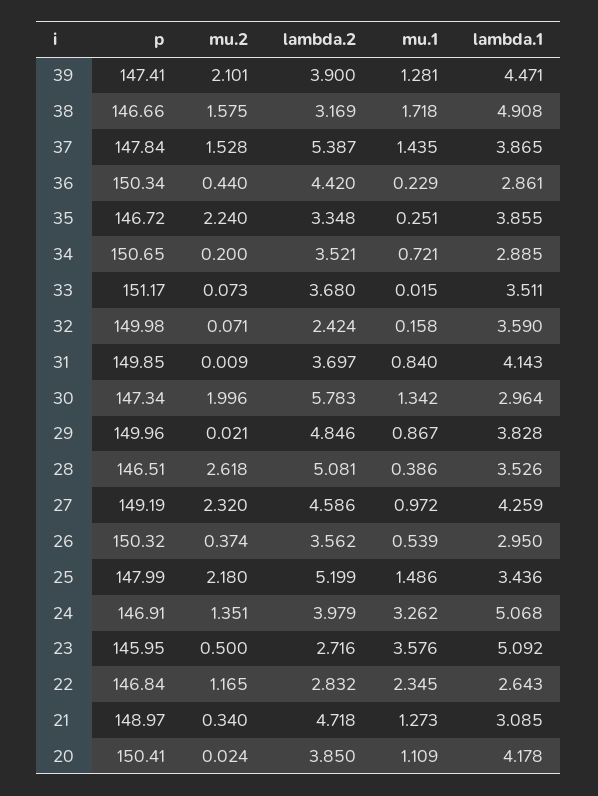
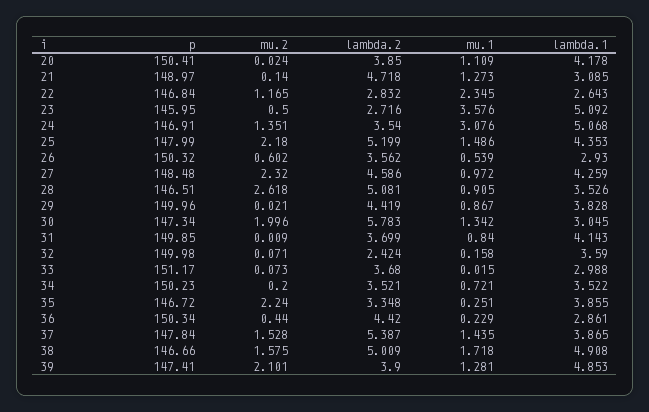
  {
    "p": {
      "39": 147.41,
      "38": 146.66,
      "37": 147.84,
      "36": 150.34,
      "35": 146.72,
-     "34": 150.65,
+     "34": 150.23,
      "33": 151.17,
      "32": 149.98,
      "31": 149.85,
      "30": 147.34,
      "29": 149.96,
      "28": 146.51,
-     "27": 149.19,
+     "27": 148.48,
      "26": 150.32,
      "25": 147.99,
      "24": 146.91,
      "23": 145.95,
      "22": 146.84,
      "21": 148.97,
      "20": 150.41
    },
    "mu.2": {
      "39": 2.101,
      "38": 1.575,
      "37": 1.528,
      "36": 0.44,
      "35": 2.24,
      "34": 0.2,
      "33": 0.073,
      "32": 0.071,
      "31": 0.009,
      "30": 1.996,
      "29": 0.021,
      "28": 2.618,
      "27": 2.32,
-     "26": 0.374,
+     "26": 0.602,
      "25": 2.18,
      "24": 1.351,
      "23": 0.5,
      "22": 1.165,
-     "21": 0.34,
+     "21": 0.14,
      "20": 0.024
    },
    "lambda.2": {
      "39": 3.9,
-     "38": 3.169,
+     "38": 5.009,
      "37": 5.387,
      "36": 4.42,
      "35": 3.348,
      "34": 3.521,
      "33": 3.68,
      "32": 2.424,
-     "31": 3.697,
+     "31": 3.699,
      "30": 5.783,
-     "29": 4.846,
+     "29": 4.419,
      "28": 5.081,
      "27": 4.586,
      "26": 3.562,
      "25": 5.199,
-     "24": 3.979,
+     "24": 3.54,
      "23": 2.716,
      "22": 2.832,
      "21": 4.718,
      "20": 3.85
    },
    "mu.1": {
      "39": 1.281,
      "38": 1.718,
      "37": 1.435,
      "36": 0.229,
      "35": 0.251,
      "34": 0.721,
      "33": 0.015,
      "32": 0.158,
      "31": 0.84,
      "30": 1.342,
      "29": 0.867,
-     "28": 0.386,
+     "28": 0.905,
      "27": 0.972,
      "26": 0.539,
      "25": 1.486,
-     "24": 3.262,
+     "24": 3.076,
      "23": 3.576,
      "22": 2.345,
      "21": 1.273,
      "20": 1.109
    },
    "lambda.1": {
-     "39": 4.471,
+     "39": 4.853,
      "38": 4.908,
      "37": 3.865,
      "36": 2.861,
      "35": 3.855,
-     "34": 2.885,
+     "34": 3.522,
-     "33": 3.511,
+     "33": 2.988,
      "32": 3.59,
      "31": 4.143,
-     "30": 2.964,
+     "30": 3.045,
      "29": 3.828,
      "28": 3.526,
      "27": 4.259,
-     "26": 2.95,
+     "26": 2.93,
-     "25": 3.436,
+     "25": 4.353,
      "24": 5.068,
      "23": 5.092,
      "22": 2.643,
      "21": 3.085,
      "20": 4.178
    }
  }

